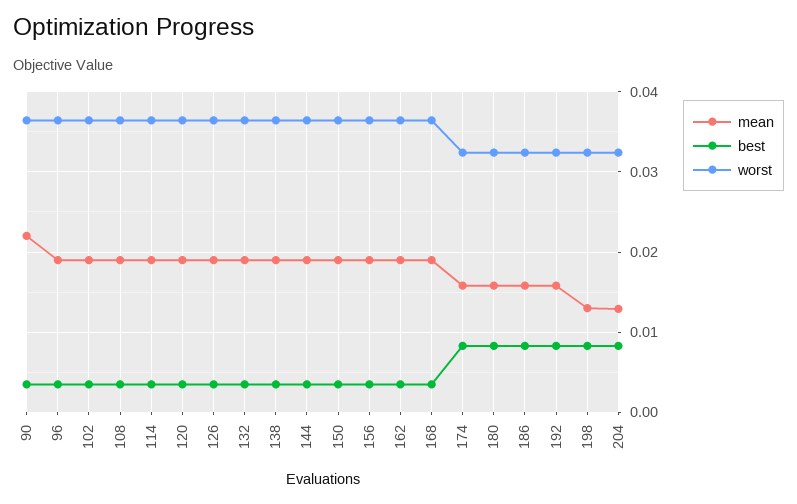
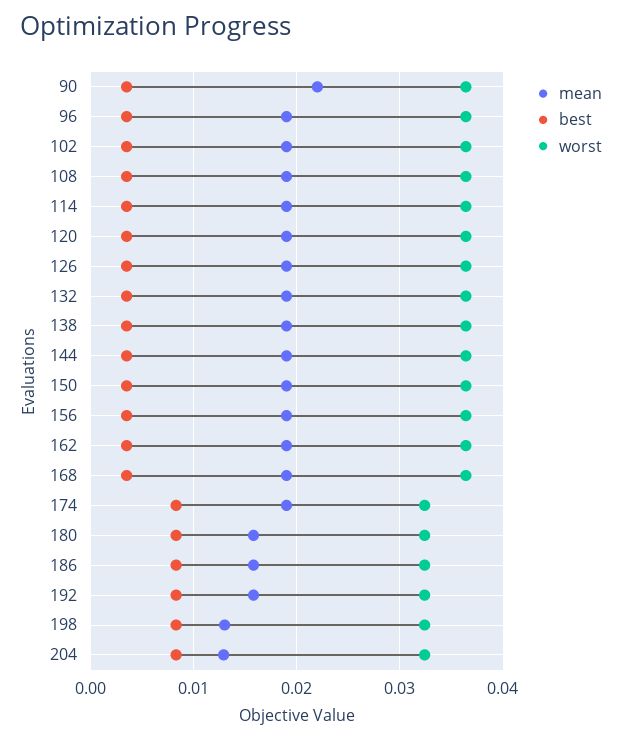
  {
    "mean": {
      "90": 0.022,
      "96": 0.019,
      "102": 0.019,
      "108": 0.019,
      "114": 0.019,
      "120": 0.019,
      "126": 0.019,
      "132": 0.019,
      "138": 0.019,
      "144": 0.019,
      "150": 0.019,
      "156": 0.019,
      "162": 0.019,
      "168": 0.019,
-     "174": 0.016,
+     "174": 0.019,
      "180": 0.016,
      "186": 0.016,
      "192": 0.016,
      "198": 0.013,
      "204": 0.013
    },
    "best": {
      "90": 0.004,
      "96": 0.004,
      "102": 0.004,
      "108": 0.004,
      "114": 0.004,
      "120": 0.004,
      "126": 0.004,
      "132": 0.004,
      "138": 0.004,
      "144": 0.004,
      "150": 0.004,
      "156": 0.004,
      "162": 0.004,
      "168": 0.004,
      "174": 0.008,
      "180": 0.008,
      "186": 0.008,
      "192": 0.008,
      "198": 0.008,
      "204": 0.008
    },
    "worst": {
      "90": 0.036,
      "96": 0.036,
      "102": 0.036,
      "108": 0.036,
      "114": 0.036,
      "120": 0.036,
      "126": 0.036,
      "132": 0.036,
      "138": 0.036,
      "144": 0.036,
      "150": 0.036,
      "156": 0.036,
      "162": 0.036,
      "168": 0.036,
      "174": 0.032,
      "180": 0.032,
      "186": 0.032,
      "192": 0.032,
      "198": 0.032,
      "204": 0.032
    }
  }

